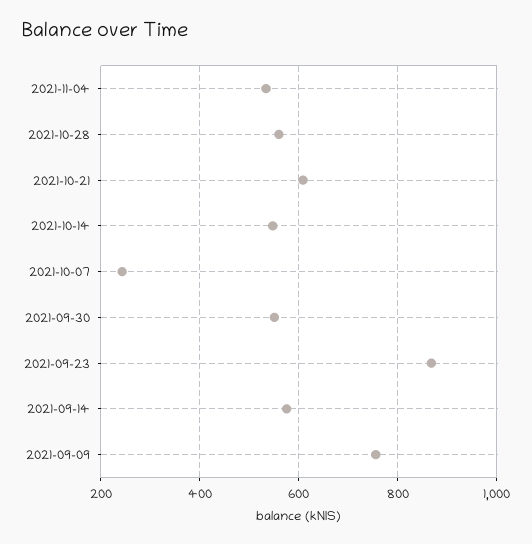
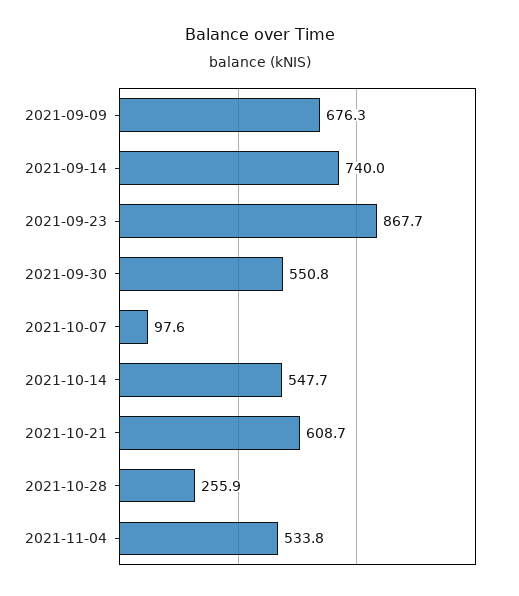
  {
    "2021-11-04": 533.8,
-   "2021-10-28": 560,
+   "2021-10-28": 255.9,
    "2021-10-21": 608.7,
    "2021-10-14": 547.7,
-   "2021-10-07": 240,
+   "2021-10-07": 97.6,
    "2021-09-30": 550.8,
    "2021-09-23": 867.7,
-   "2021-09-14": 580,
+   "2021-09-14": 740,
-   "2021-09-09": 760
+   "2021-09-09": 676.3
  }

